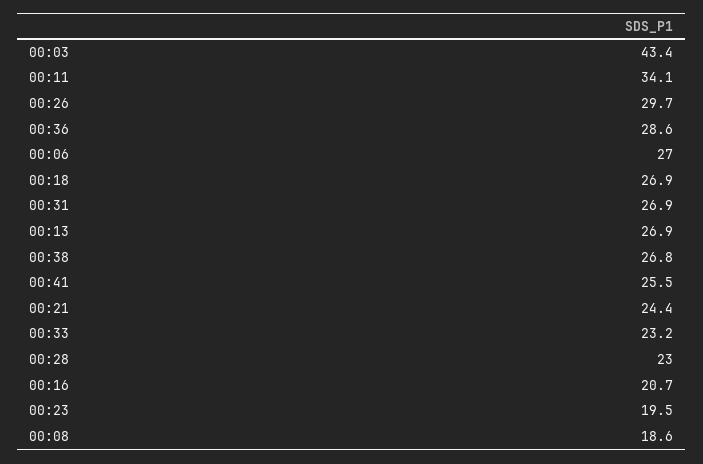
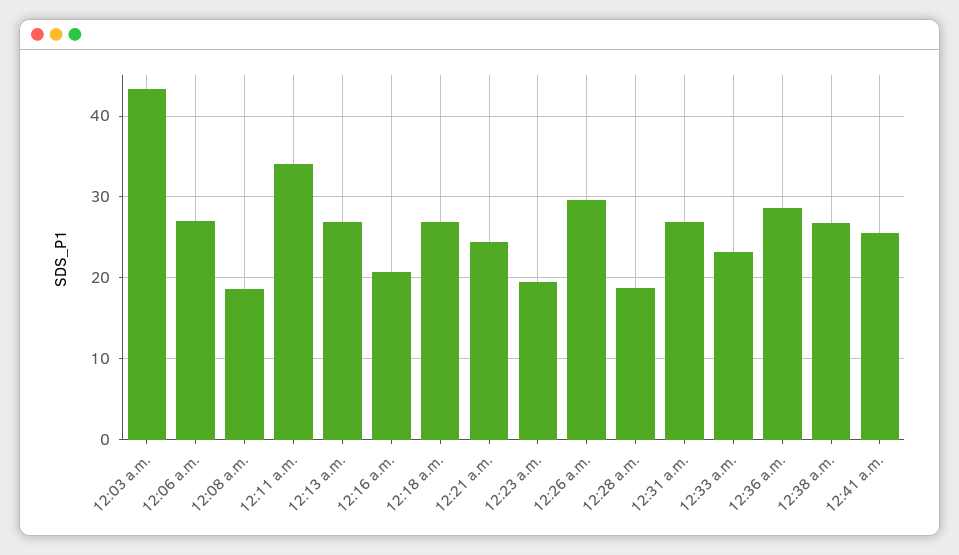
  {
    "00:03": 43.4,
    "00:11": 34.1,
    "00:26": 29.7,
    "00:36": 28.6,
    "00:06": 27,
    "00:18": 26.9,
    "00:31": 26.9,
    "00:13": 26.9,
    "00:38": 26.8,
    "00:41": 25.5,
    "00:21": 24.4,
    "00:33": 23.2,
-   "00:28": 23,
+   "00:28": 19,
    "00:16": 20.7,
    "00:23": 19.5,
    "00:08": 18.6
  }

